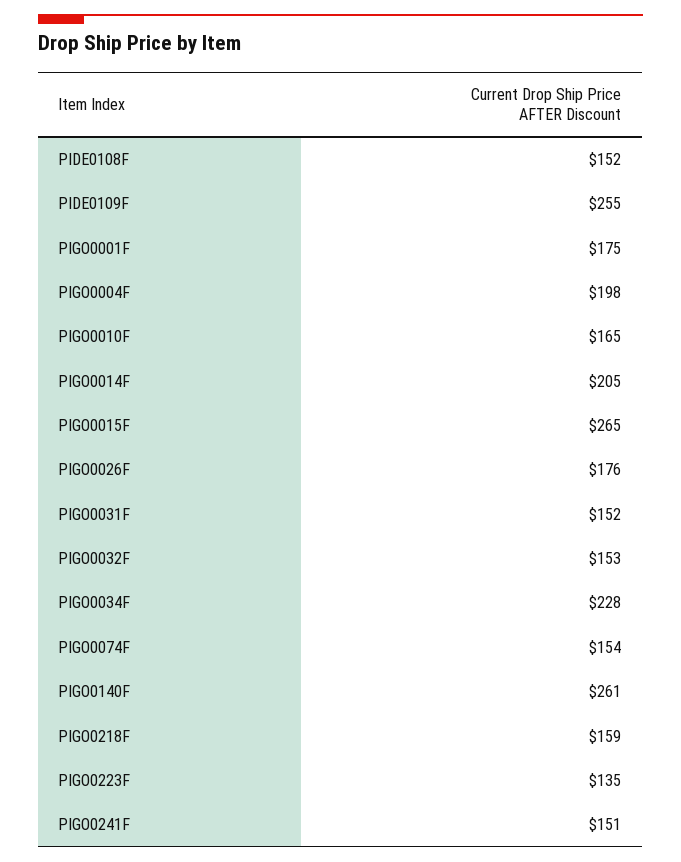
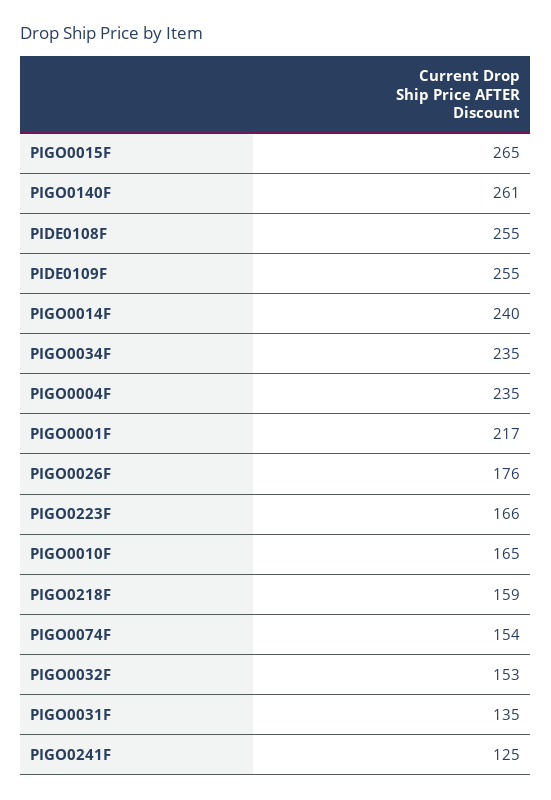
  {
-   "PIDE0108F": 152,
+   "PIDE0108F": 255,
    "PIDE0109F": 255,
-   "PIGO0001F": 175,
+   "PIGO0001F": 217,
-   "PIGO0004F": 198,
+   "PIGO0004F": 235,
    "PIGO0010F": 165,
-   "PIGO0014F": 205,
+   "PIGO0014F": 240,
    "PIGO0015F": 265,
    "PIGO0026F": 176,
-   "PIGO0031F": 152,
+   "PIGO0031F": 135,
    "PIGO0032F": 153,
-   "PIGO0034F": 228,
+   "PIGO0034F": 235,
    "PIGO0074F": 154,
    "PIGO0140F": 261,
    "PIGO0218F": 159,
-   "PIGO0223F": 135,
+   "PIGO0223F": 166,
-   "PIGO0241F": 151
+   "PIGO0241F": 125
  }

